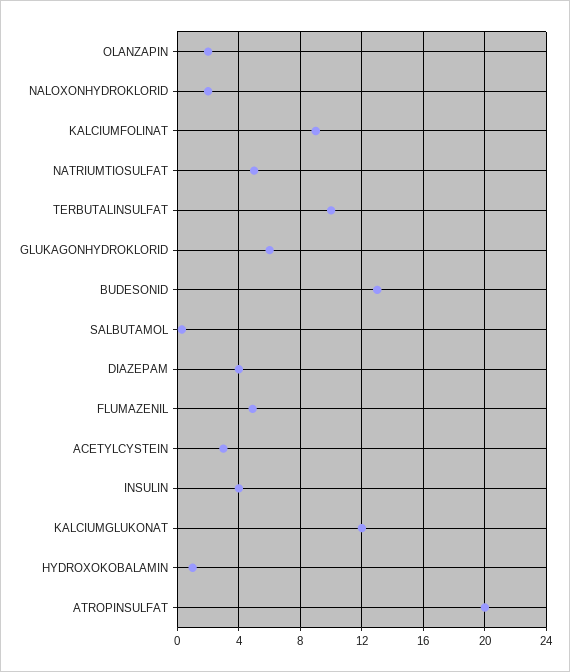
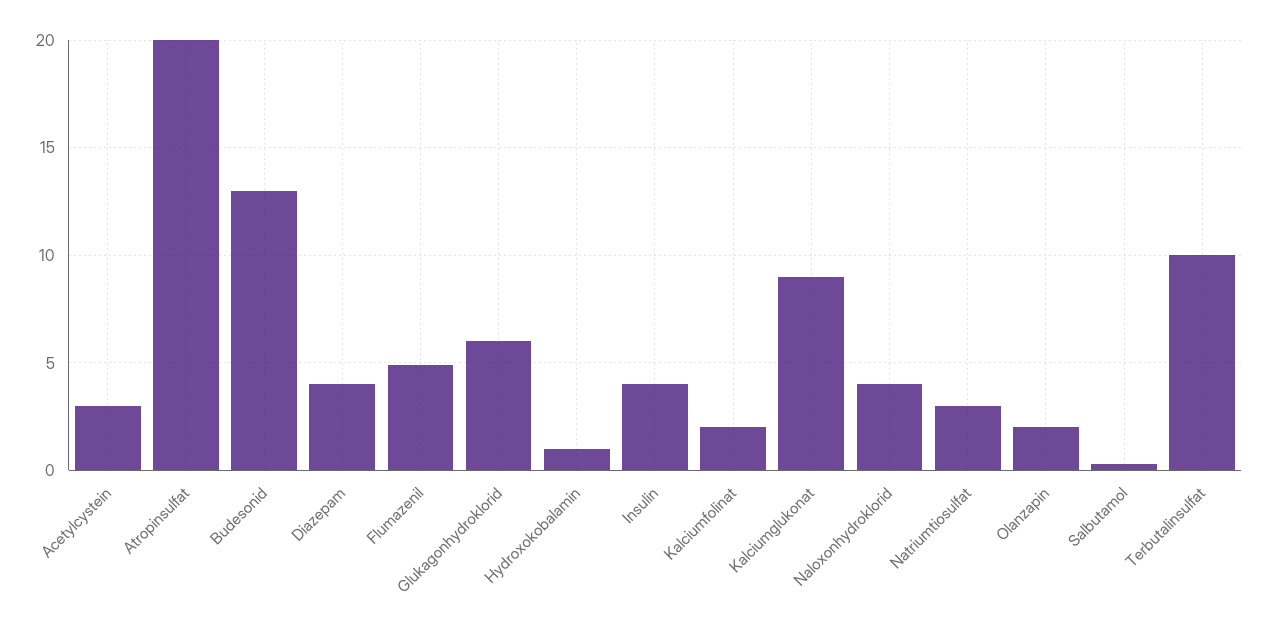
  {
    "OLANZAPIN": 2,
-   "NALOXONHYDROKLORID": 2,
+   "NALOXONHYDROKLORID": 4,
-   "KALCIUMFOLINAT": 9,
+   "KALCIUMFOLINAT": 2,
-   "NATRIUMTIOSULFAT": 5,
+   "NATRIUMTIOSULFAT": 3,
    "TERBUTALINSULFAT": 10,
    "GLUKAGONHYDROKLORID": 6,
    "BUDESONID": 13,
    "SALBUTAMOL": 0.5,
    "DIAZEPAM": 4,
    "FLUMAZENIL": 5,
    "ACETYLCYSTEIN": 3,
    "INSULIN": 4,
-   "KALCIUMGLUKONAT": 12,
+   "KALCIUMGLUKONAT": 9,
    "HYDROXOKOBALAMIN": 1,
    "ATROPINSULFAT": 20
  }

